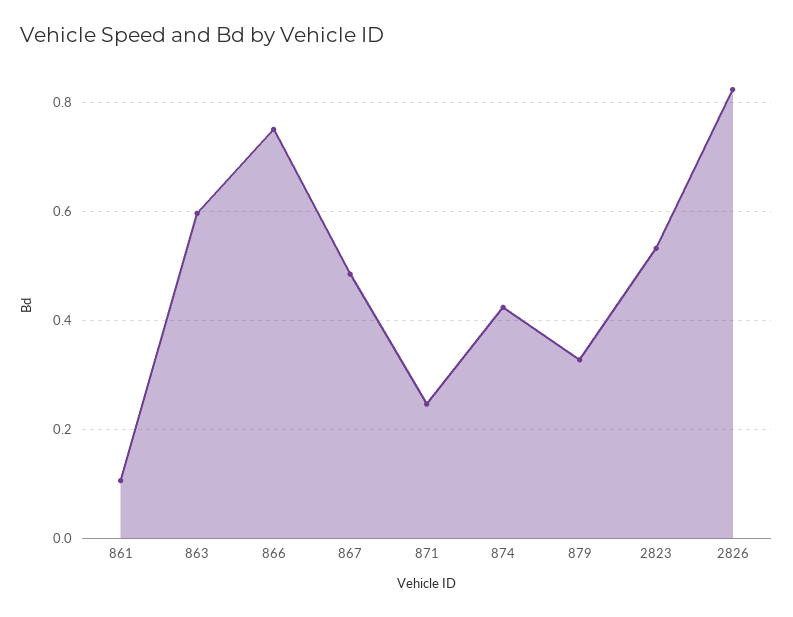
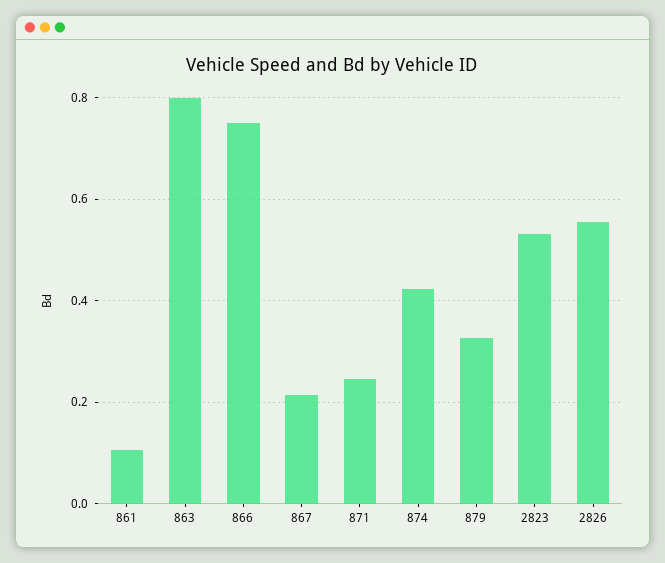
  {
    "861": 0.1,
-   "863": 0.6,
+   "863": 0.8,
    "866": 0.76,
-   "867": 0.48,
+   "867": 0.22,
    "871": 0.24,
    "874": 0.42,
    "879": 0.32,
    "2823": 0.54,
-   "2826": 0.82
+   "2826": 0.56
  }

